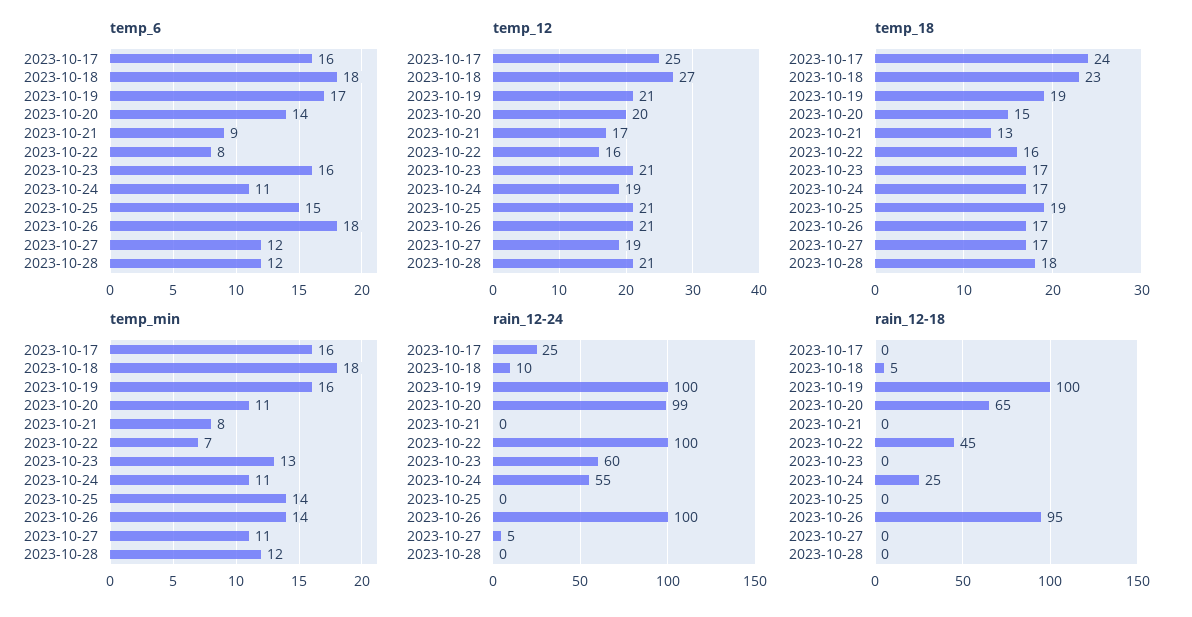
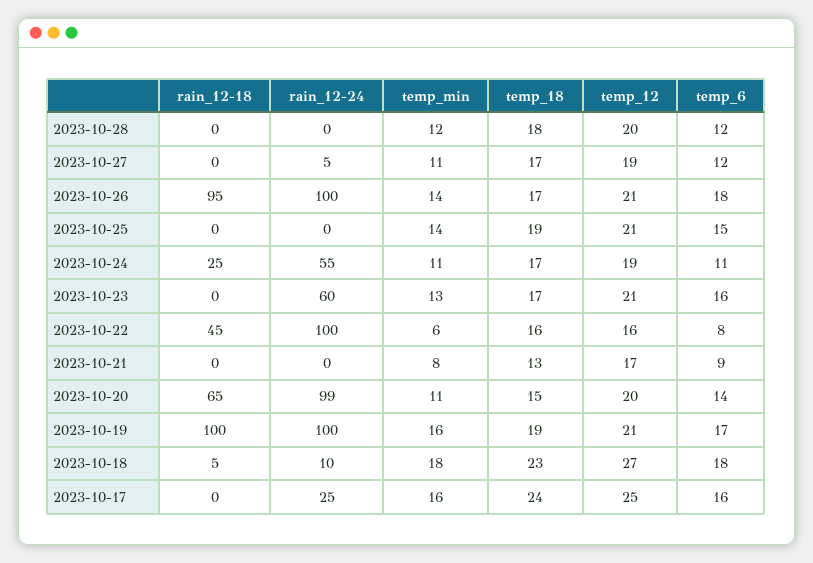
  {
    "temp_6": {
      "2023-10-17": 16,
      "2023-10-18": 18,
      "2023-10-19": 17,
      "2023-10-20": 14,
      "2023-10-21": 9,
      "2023-10-22": 8,
      "2023-10-23": 16,
      "2023-10-24": 11,
      "2023-10-25": 15,
      "2023-10-26": 18,
      "2023-10-27": 12,
      "2023-10-28": 12
    },
    "temp_12": {
      "2023-10-17": 25,
      "2023-10-18": 27,
      "2023-10-19": 21,
      "2023-10-20": 20,
      "2023-10-21": 17,
      "2023-10-22": 16,
      "2023-10-23": 21,
      "2023-10-24": 19,
      "2023-10-25": 21,
      "2023-10-26": 21,
      "2023-10-27": 19,
-     "2023-10-28": 21
+     "2023-10-28": 20
    },
    "temp_18": {
      "2023-10-17": 24,
      "2023-10-18": 23,
      "2023-10-19": 19,
      "2023-10-20": 15,
      "2023-10-21": 13,
      "2023-10-22": 16,
      "2023-10-23": 17,
      "2023-10-24": 17,
      "2023-10-25": 19,
      "2023-10-26": 17,
      "2023-10-27": 17,
      "2023-10-28": 18
    },
    "temp_min": {
      "2023-10-17": 16,
      "2023-10-18": 18,
      "2023-10-19": 16,
      "2023-10-20": 11,
      "2023-10-21": 8,
-     "2023-10-22": 7,
+     "2023-10-22": 6,
      "2023-10-23": 13,
      "2023-10-24": 11,
      "2023-10-25": 14,
      "2023-10-26": 14,
      "2023-10-27": 11,
      "2023-10-28": 12
    },
    "rain_12-24": {
      "2023-10-17": 25,
      "2023-10-18": 10,
      "2023-10-19": 100,
      "2023-10-20": 99,
      "2023-10-21": 0,
      "2023-10-22": 100,
      "2023-10-23": 60,
      "2023-10-24": 55,
      "2023-10-25": 0,
      "2023-10-26": 100,
      "2023-10-27": 5,
      "2023-10-28": 0
    },
    "rain_12-18": {
      "2023-10-17": 0,
      "2023-10-18": 5,
      "2023-10-19": 100,
      "2023-10-20": 65,
      "2023-10-21": 0,
      "2023-10-22": 45,
      "2023-10-23": 0,
      "2023-10-24": 25,
      "2023-10-25": 0,
      "2023-10-26": 95,
      "2023-10-27": 0,
      "2023-10-28": 0
    }
  }

